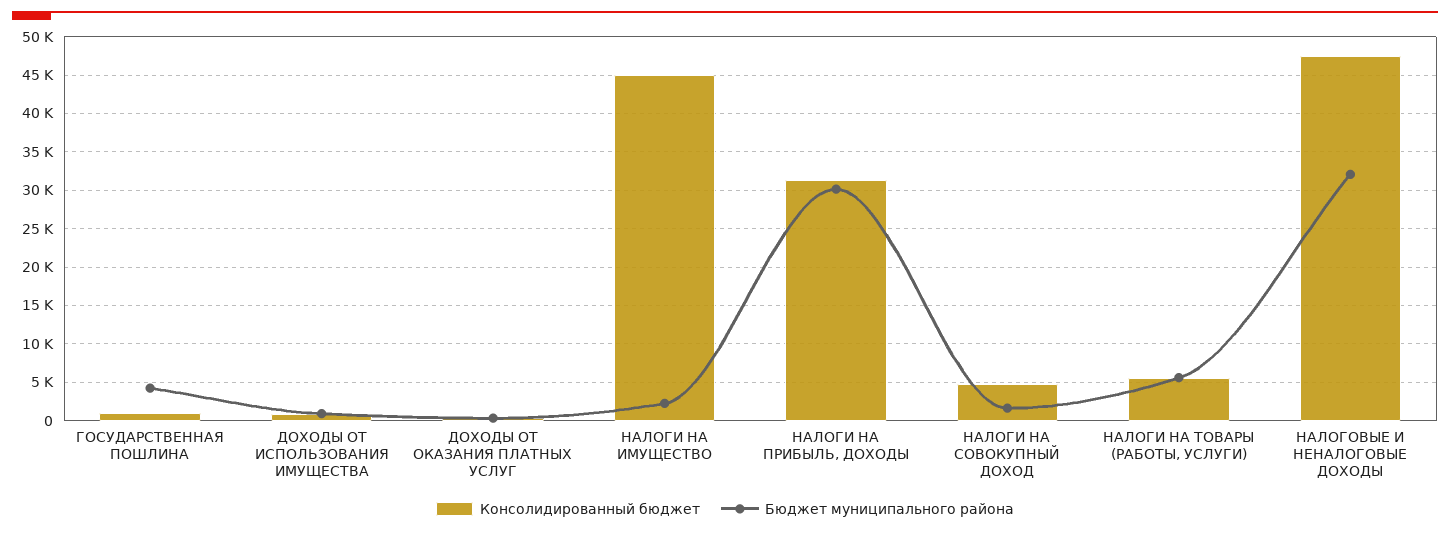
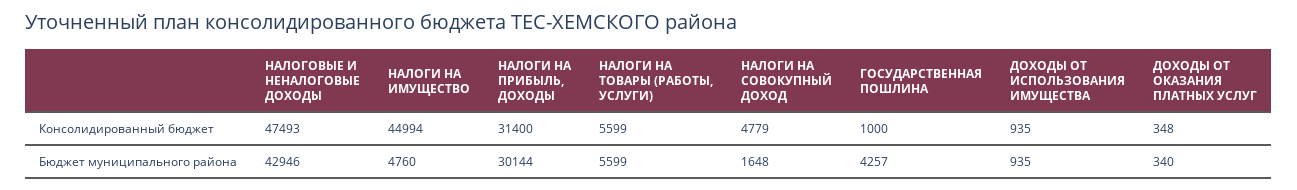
  {
    "Консолидированный бюджет": {
      "ГОСУДАРСТВЕННАЯ ПОШЛИНА": 1000,
      "ДОХОДЫ ОТ ИСПОЛЬЗОВАНИЯ ИМУЩЕСТВА": 935,
      "ДОХОДЫ ОТ ОКАЗАНИЯ ПЛАТНЫХ УСЛУГ": 348,
      "НАЛОГИ НА ИМУЩЕСТВО": 44994,
      "НАЛОГИ НА ПРИБЫЛЬ, ДОХОДЫ": 31400,
      "НАЛОГИ НА СОВОКУПНЫЙ ДОХОД": 4779,
      "НАЛОГИ НА ТОВАРЫ (РАБОТЫ, УСЛУГИ)": 5599,
      "НАЛОГОВЫЕ И НЕНАЛОГОВЫЕ ДОХОДЫ": 47493
    },
    "Бюджет муниципального района": {
      "ГОСУДАРСТВЕННАЯ ПОШЛИНА": 4257,
      "ДОХОДЫ ОТ ИСПОЛЬЗОВАНИЯ ИМУЩЕСТВА": 935,
      "ДОХОДЫ ОТ ОКАЗАНИЯ ПЛАТНЫХ УСЛУГ": 340,
-     "НАЛОГИ НА ИМУЩЕСТВО": 2000,
+     "НАЛОГИ НА ИМУЩЕСТВО": 4760,
      "НАЛОГИ НА ПРИБЫЛЬ, ДОХОДЫ": 30144,
      "НАЛОГИ НА СОВОКУПНЫЙ ДОХОД": 1648,
      "НАЛОГИ НА ТОВАРЫ (РАБОТЫ, УСЛУГИ)": 5599,
-     "НАЛОГОВЫЕ И НЕНАЛОГОВЫЕ ДОХОДЫ": 32000
+     "НАЛОГОВЫЕ И НЕНАЛОГОВЫЕ ДОХОДЫ": 42946
    }
  }

